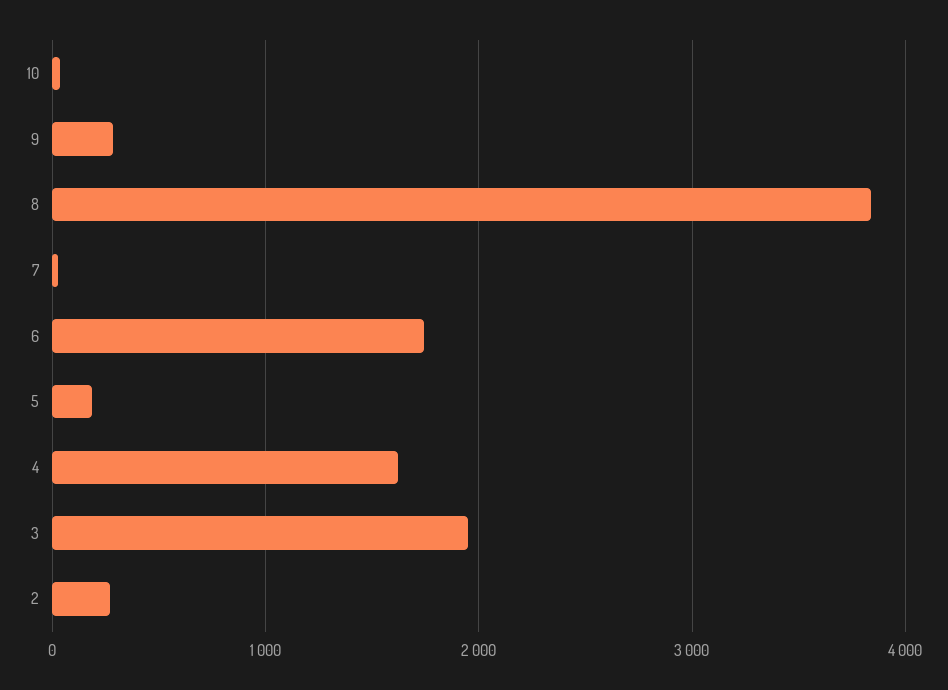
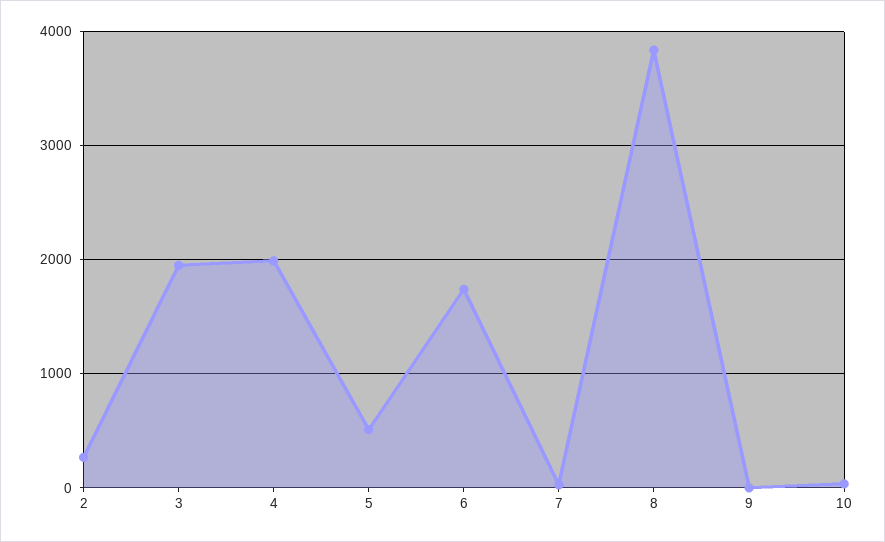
  {
    "10": 0,
-   "9": 300,
+   "9": 0,
    "8": 3800,
    "7": 0,
    "6": 1700,
-   "5": 200,
+   "5": 500,
-   "4": 1600,
+   "4": 2000,
    "3": 2000,
    "2": 300
  }

